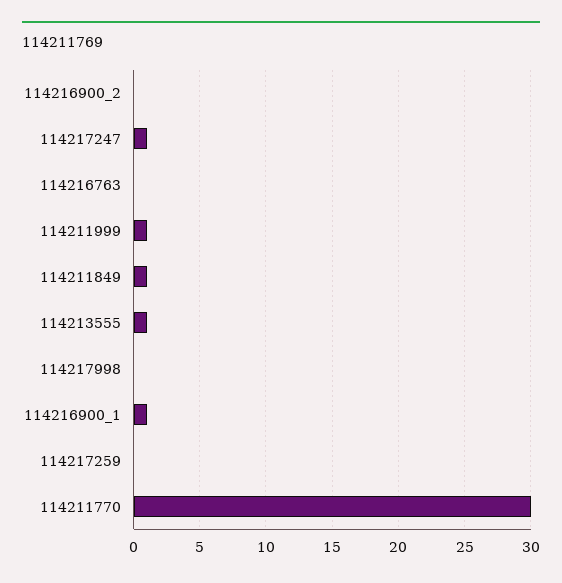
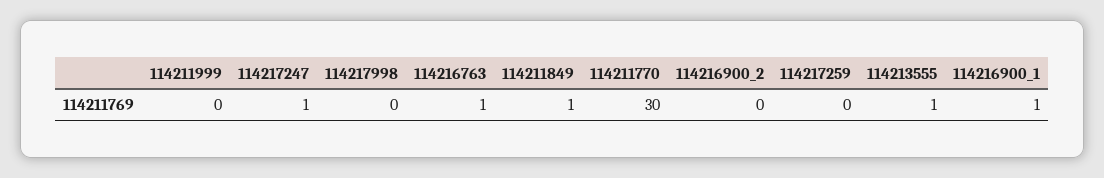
  {
    "114216900_2": 0,
    "114217247": 1,
-   "114216763": 0,
+   "114216763": 1,
-   "114211999": 1,
+   "114211999": 0,
    "114211849": 1,
    "114213555": 1,
    "114217998": 0,
    "114216900_1": 1,
    "114217259": 0,
    "114211770": 30
  }

